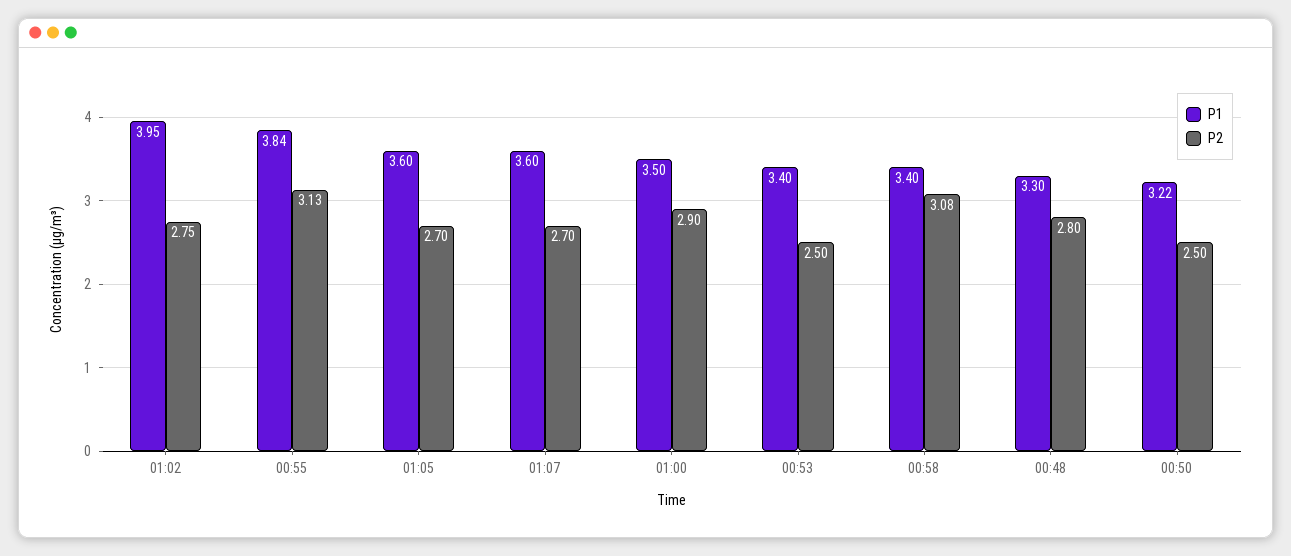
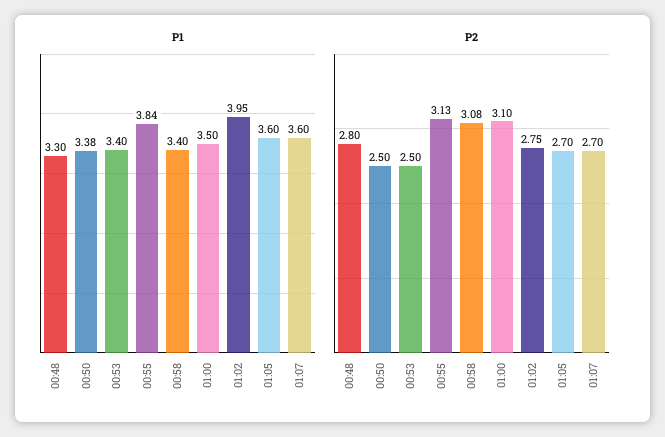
  {
    "P1": {
      "01:02": 3.95,
      "00:55": 3.84,
      "01:05": 3.6,
      "01:07": 3.6,
      "01:00": 3.5,
      "00:53": 3.4,
      "00:58": 3.4,
      "00:48": 3.3,
-     "00:50": 3.22
+     "00:50": 3.38
    },
    "P2": {
      "01:02": 2.75,
      "00:55": 3.13,
      "01:05": 2.7,
      "01:07": 2.7,
-     "01:00": 2.9,
+     "01:00": 3.1,
      "00:53": 2.5,
      "00:58": 3.08,
      "00:48": 2.8,
      "00:50": 2.5
    }
  }

